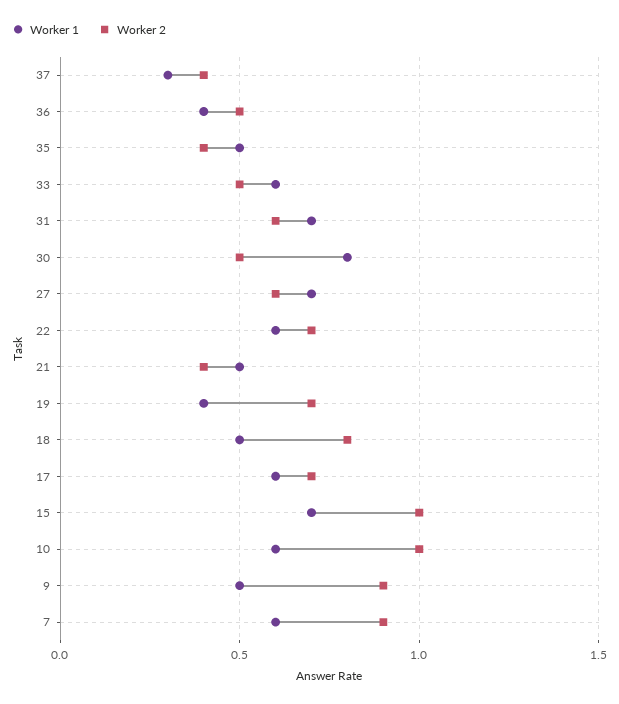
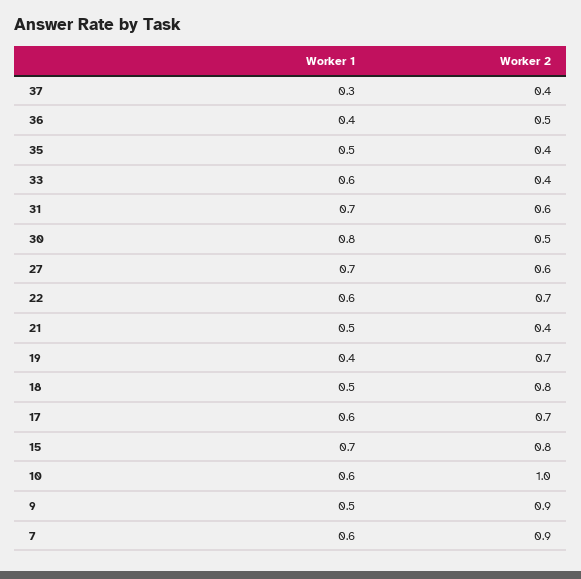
  {
    "Worker 1": {
      "37": 0.3,
      "36": 0.4,
      "35": 0.5,
      "33": 0.6,
      "31": 0.7,
      "30": 0.8,
      "27": 0.7,
      "22": 0.6,
      "21": 0.5,
      "19": 0.4,
      "18": 0.5,
      "17": 0.6,
      "15": 0.7,
      "10": 0.6,
      "9": 0.5,
      "7": 0.6
    },
    "Worker 2": {
      "37": 0.4,
      "36": 0.5,
      "35": 0.4,
-     "33": 0.5,
+     "33": 0.4,
      "31": 0.6,
      "30": 0.5,
      "27": 0.6,
      "22": 0.7,
      "21": 0.4,
      "19": 0.7,
      "18": 0.8,
      "17": 0.7,
-     "15": 1,
+     "15": 0.8,
      "10": 1,
      "9": 0.9,
      "7": 0.9
    }
  }

